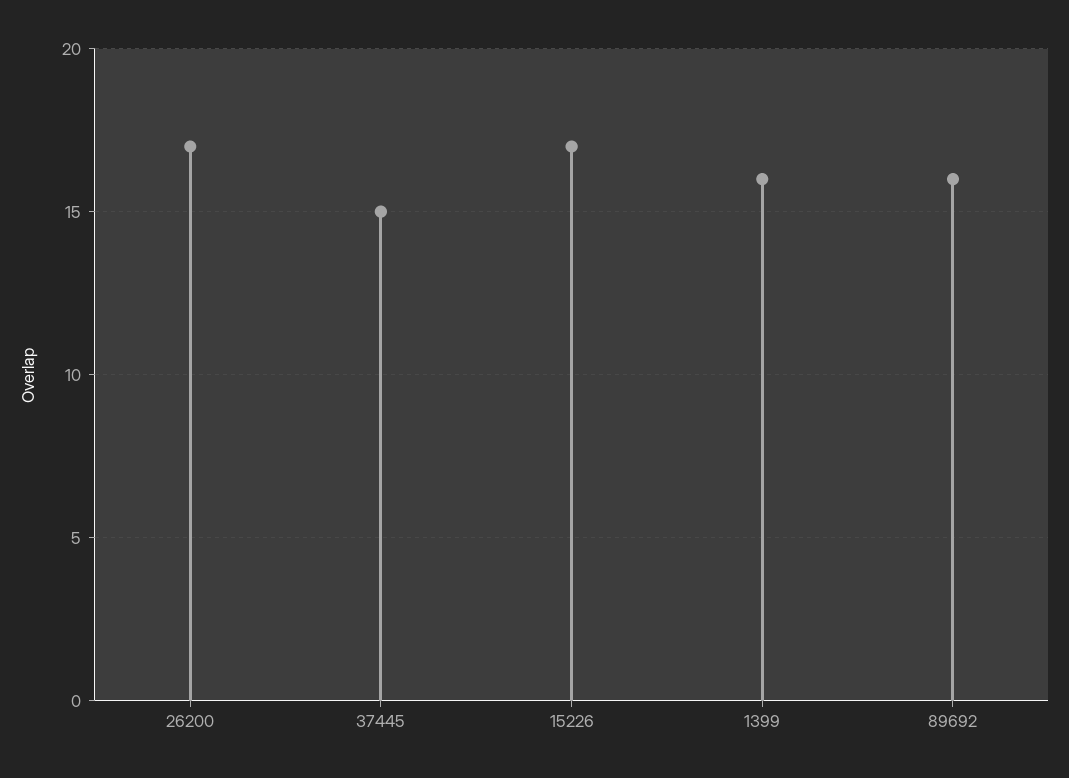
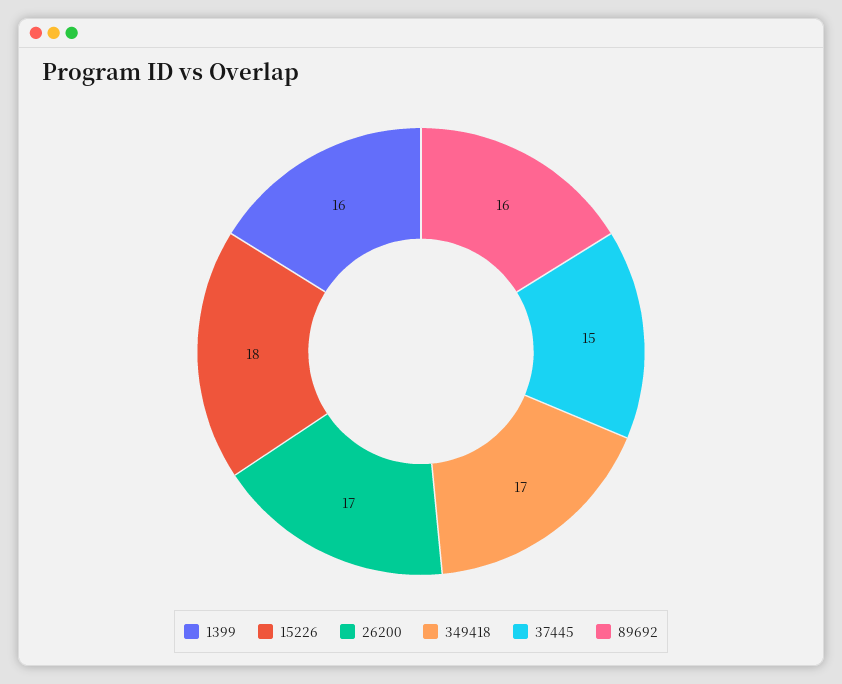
  {
    "26200": 17,
    "37445": 15,
-   "15226": 17,
+   "15226": 18,
    "1399": 16,
-   "89692": 16
+   "89692": 16,
+   "349418": 17
  }

